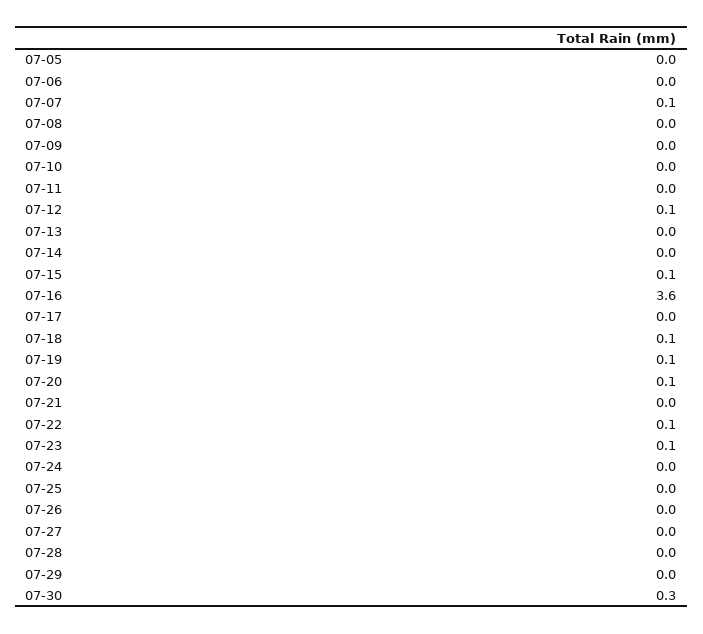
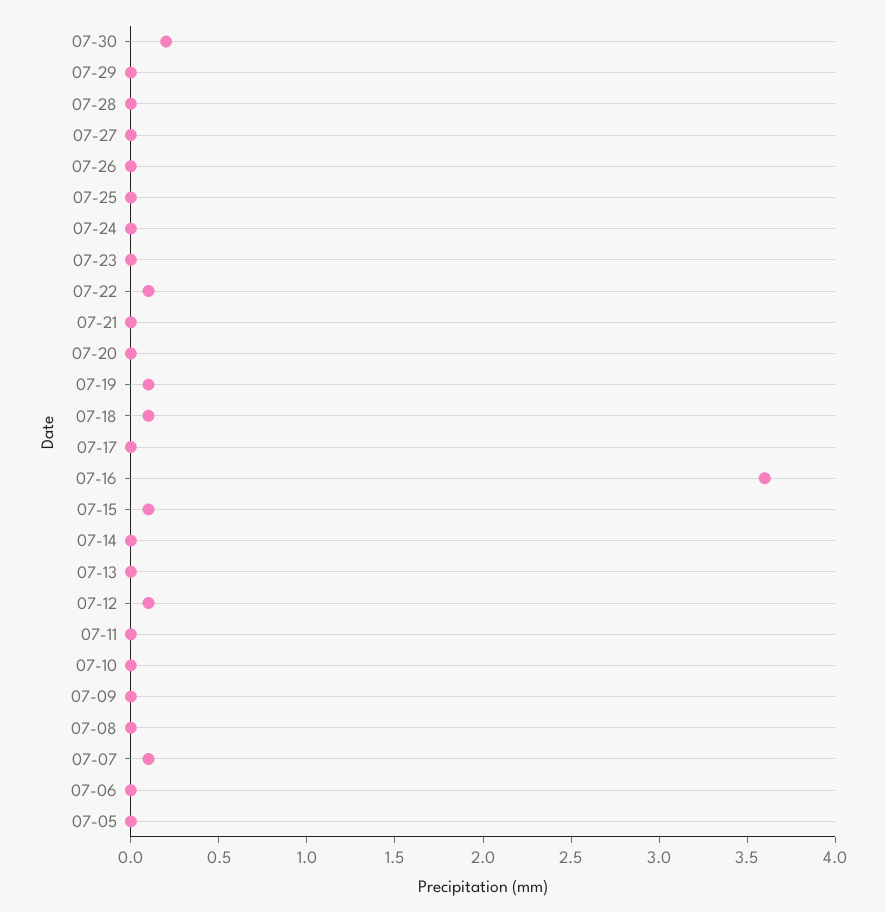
  {
    "07-05": 0,
    "07-06": 0,
    "07-07": 0.1,
    "07-08": 0,
    "07-09": 0,
    "07-10": 0,
    "07-11": 0,
    "07-12": 0.1,
    "07-13": 0,
    "07-14": 0,
    "07-15": 0.1,
    "07-16": 3.6,
    "07-17": 0,
    "07-18": 0.1,
    "07-19": 0.1,
-   "07-20": 0.1,
+   "07-20": 0,
    "07-21": 0,
    "07-22": 0.1,
-   "07-23": 0.1,
+   "07-23": 0,
    "07-24": 0,
    "07-25": 0,
    "07-26": 0,
    "07-27": 0,
    "07-28": 0,
    "07-29": 0,
-   "07-30": 0.3
+   "07-30": 0.2
  }

